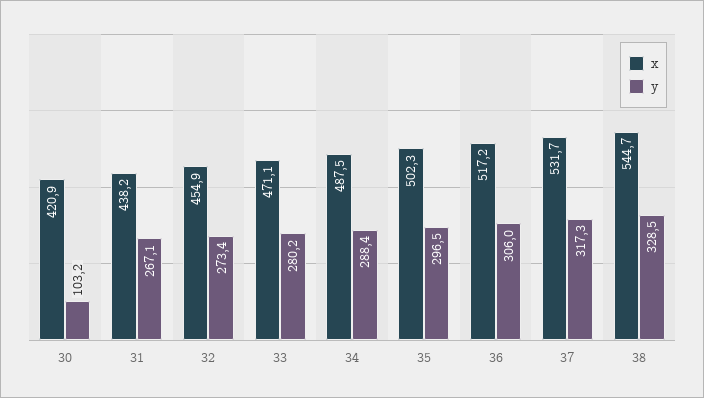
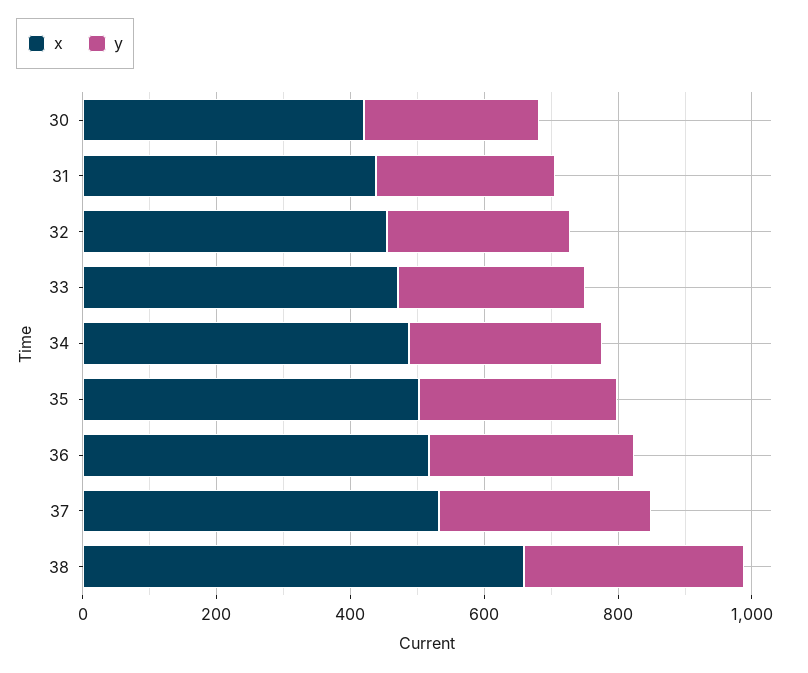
  {
    "x": {
      "30": 420.9,
      "31": 438.2,
      "32": 454.9,
      "33": 471.1,
      "34": 487.5,
      "35": 502.3,
      "36": 517.2,
      "37": 531.7,
-     "38": 544.7
+     "38": 650
    },
    "y": {
-     "30": 103.2,
+     "30": 250,
      "31": 267.1,
      "32": 273.4,
      "33": 280.2,
      "34": 288.4,
      "35": 296.5,
      "36": 306,
      "37": 317.3,
      "38": 328.5
    }
  }

